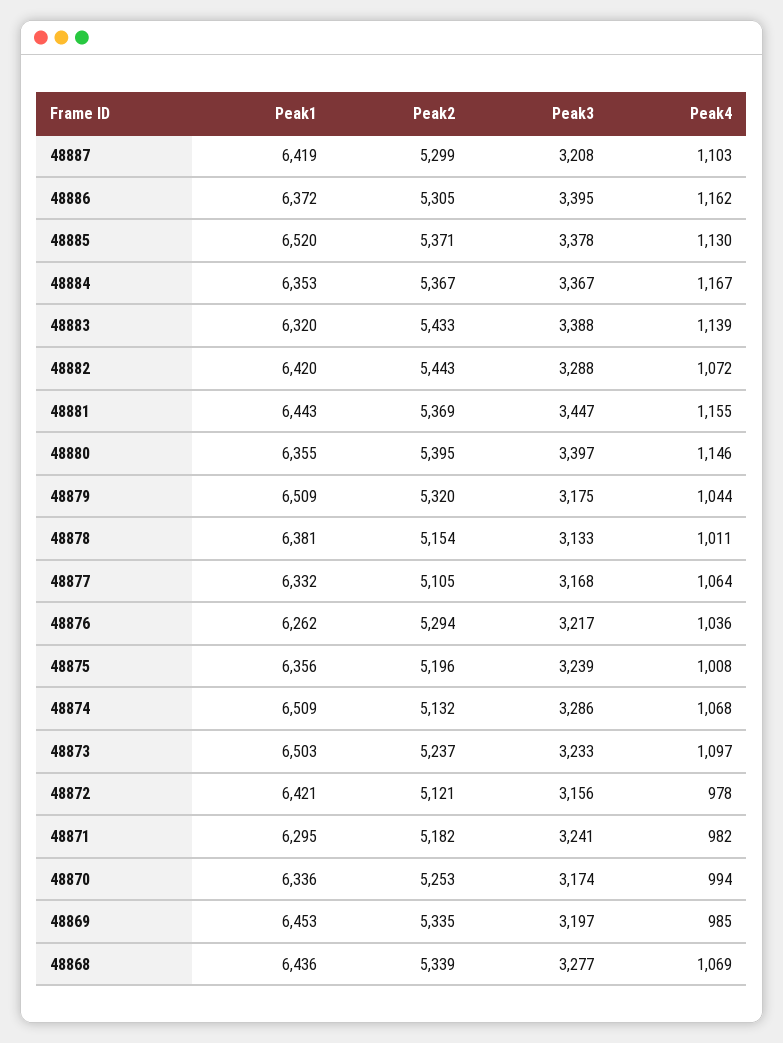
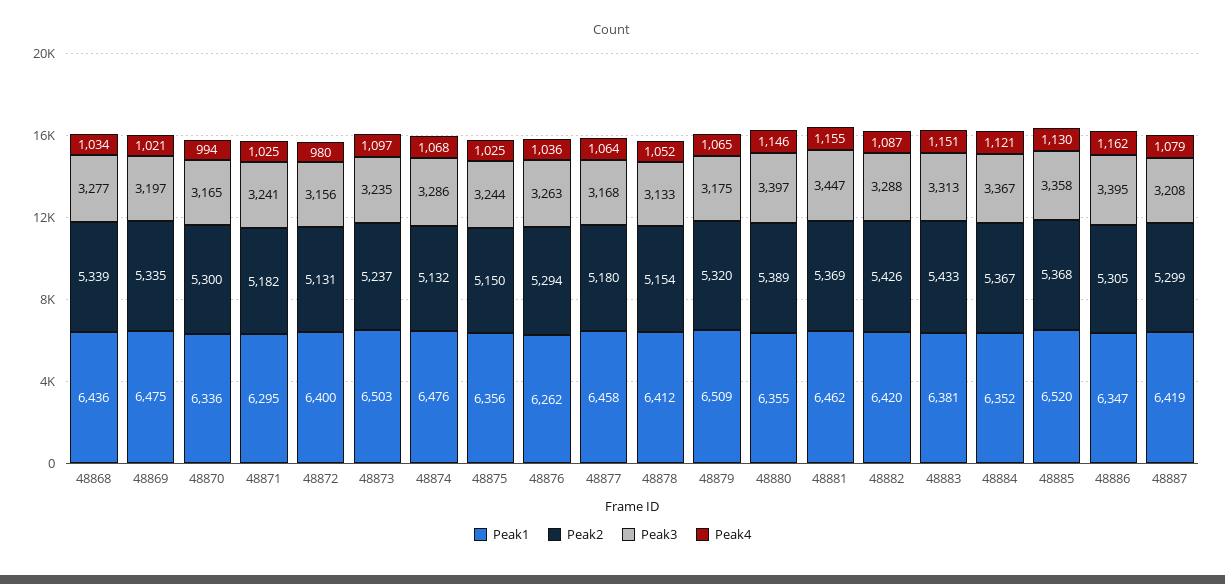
  {
    "Peak1": {
      "48887": 6419,
-     "48886": 6372,
+     "48886": 6347,
      "48885": 6520,
-     "48884": 6353,
+     "48884": 6352,
-     "48883": 6320,
+     "48883": 6381,
      "48882": 6420,
-     "48881": 6443,
+     "48881": 6462,
      "48880": 6355,
      "48879": 6509,
-     "48878": 6381,
+     "48878": 6412,
-     "48877": 6332,
+     "48877": 6458,
      "48876": 6262,
      "48875": 6356,
-     "48874": 6509,
+     "48874": 6476,
      "48873": 6503,
-     "48872": 6421,
+     "48872": 6400,
      "48871": 6295,
      "48870": 6336,
-     "48869": 6453,
+     "48869": 6475,
      "48868": 6436
    },
    "Peak2": {
      "48887": 5299,
      "48886": 5305,
-     "48885": 5371,
+     "48885": 5368,
      "48884": 5367,
      "48883": 5433,
-     "48882": 5443,
+     "48882": 5426,
      "48881": 5369,
-     "48880": 5395,
+     "48880": 5389,
      "48879": 5320,
      "48878": 5154,
-     "48877": 5105,
+     "48877": 5180,
      "48876": 5294,
-     "48875": 5196,
+     "48875": 5150,
      "48874": 5132,
      "48873": 5237,
-     "48872": 5121,
+     "48872": 5131,
      "48871": 5182,
-     "48870": 5253,
+     "48870": 5300,
      "48869": 5335,
      "48868": 5339
    },
    "Peak3": {
      "48887": 3208,
      "48886": 3395,
-     "48885": 3378,
+     "48885": 3358,
      "48884": 3367,
-     "48883": 3388,
+     "48883": 3313,
      "48882": 3288,
      "48881": 3447,
      "48880": 3397,
      "48879": 3175,
      "48878": 3133,
      "48877": 3168,
-     "48876": 3217,
+     "48876": 3263,
-     "48875": 3239,
+     "48875": 3244,
      "48874": 3286,
-     "48873": 3233,
+     "48873": 3235,
      "48872": 3156,
      "48871": 3241,
-     "48870": 3174,
+     "48870": 3165,
      "48869": 3197,
      "48868": 3277
    },
    "Peak4": {
-     "48887": 1103,
+     "48887": 1079,
      "48886": 1162,
      "48885": 1130,
-     "48884": 1167,
+     "48884": 1121,
-     "48883": 1139,
+     "48883": 1151,
-     "48882": 1072,
+     "48882": 1087,
      "48881": 1155,
      "48880": 1146,
-     "48879": 1044,
+     "48879": 1065,
-     "48878": 1011,
+     "48878": 1052,
      "48877": 1064,
      "48876": 1036,
-     "48875": 1008,
+     "48875": 1025,
      "48874": 1068,
      "48873": 1097,
-     "48872": 978,
+     "48872": 980,
-     "48871": 982,
+     "48871": 1025,
      "48870": 994,
-     "48869": 985,
+     "48869": 1021,
-     "48868": 1069
+     "48868": 1034
    }
  }

